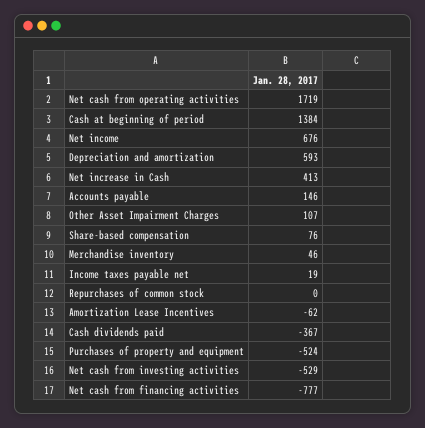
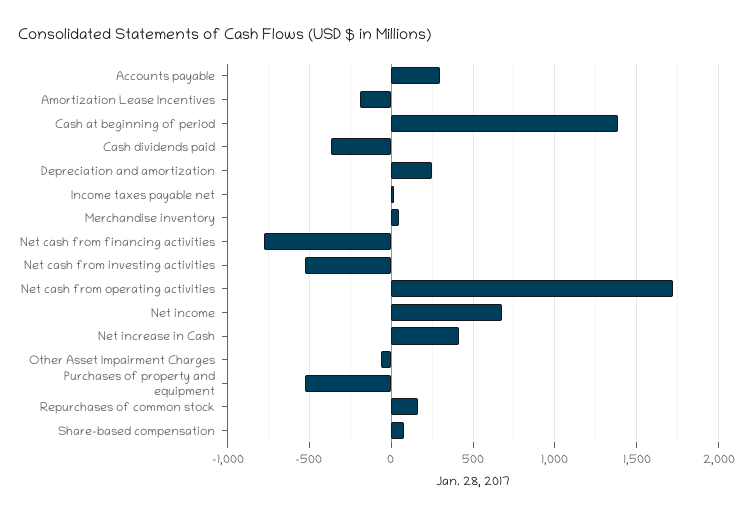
  {
    "Net cash from operating activities": 1719,
    "Cash at beginning of period": 1384,
    "Net income": 676,
-   "Depreciation and amortization": 593,
+   "Depreciation and amortization": 250,
    "Net increase in Cash": 413,
-   "Accounts payable": 146,
+   "Accounts payable": 300,
-   "Other Asset Impairment Charges": 107,
+   "Other Asset Impairment Charges": -50,
    "Share-based compensation": 76,
    "Merchandise inventory": 46,
    "Income taxes payable net": 19,
-   "Repurchases of common stock": 0,
+   "Repurchases of common stock": 150,
-   "Amortization Lease Incentives": -62,
+   "Amortization Lease Incentives": -200,
    "Cash dividends paid": -367,
    "Purchases of property and equipment": -524,
    "Net cash from investing activities": -529,
    "Net cash from financing activities": -777
  }

